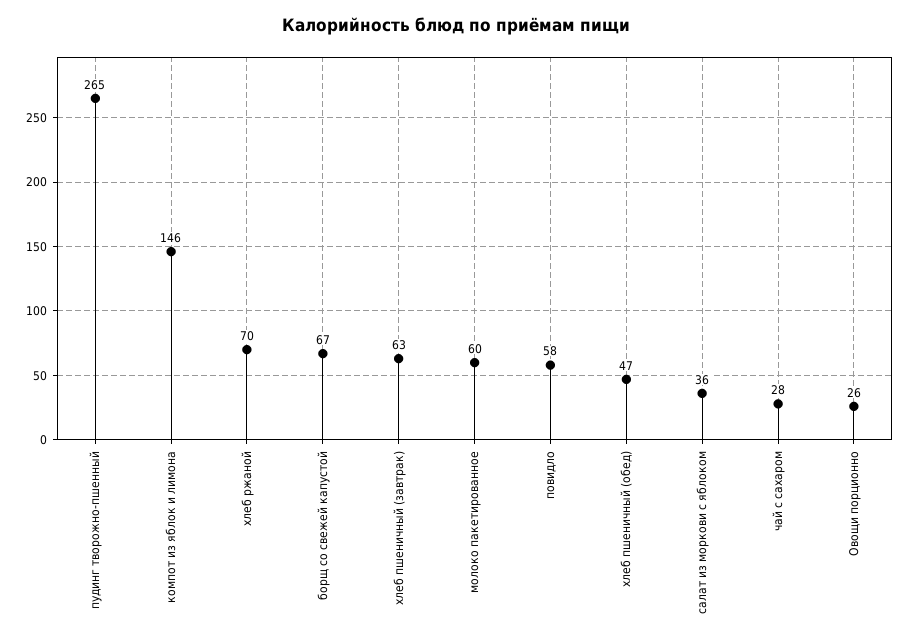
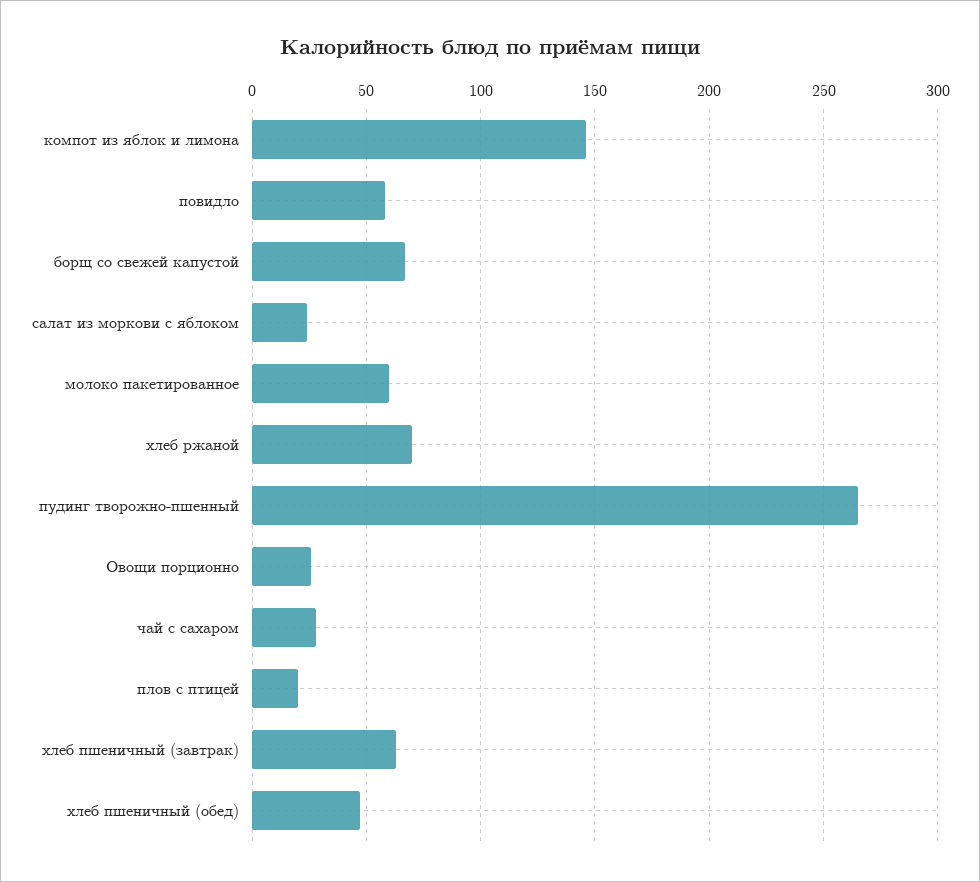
  {
    "пудинг творожно-пшенный": 265,
    "компот из яблок и лимона": 146,
    "хлеб ржаной": 70,
    "борщ со свежей капустой": 67,
    "хлеб пшеничный (завтрак)": 63,
    "молоко пакетированное": 60,
    "повидло": 58,
    "хлеб пшеничный (обед)": 47,
-   "салат из моркови с яблоком": 36,
+   "салат из моркови с яблоком": 25,
    "чай с сахаром": 28,
-   "Овощи порционно": 26
+   "Овощи порционно": 26,
+   "плов с птицей": 20
  }

